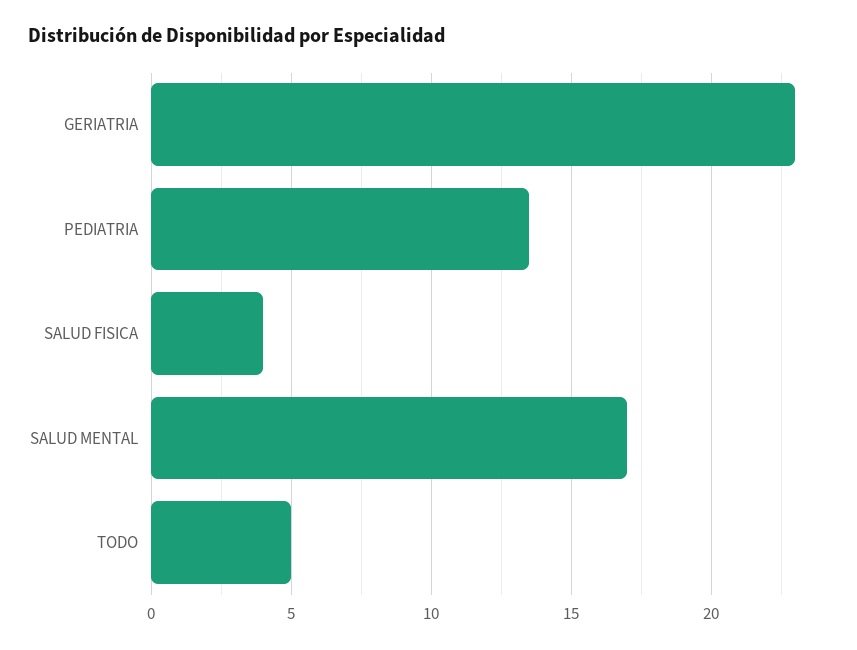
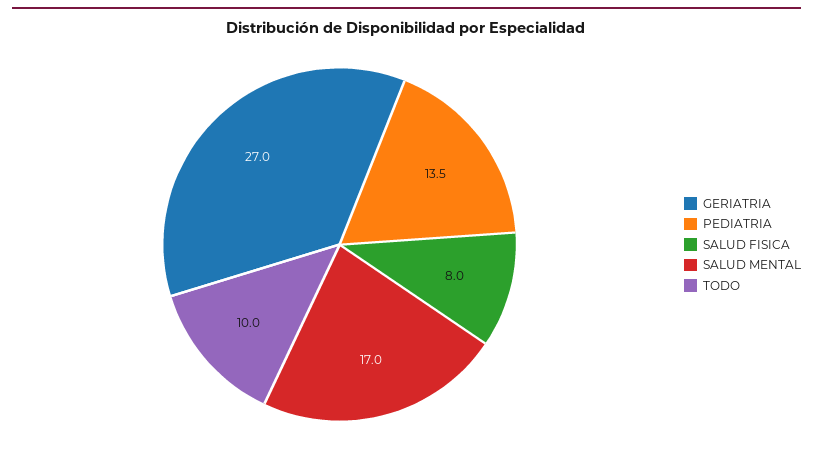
  {
-   "GERIATRIA": 23,
+   "GERIATRIA": 27,
    "PEDIATRIA": 13.5,
-   "SALUD FISICA": 4,
+   "SALUD FISICA": 8,
    "SALUD MENTAL": 17,
-   "TODO": 5
+   "TODO": 10
  }

